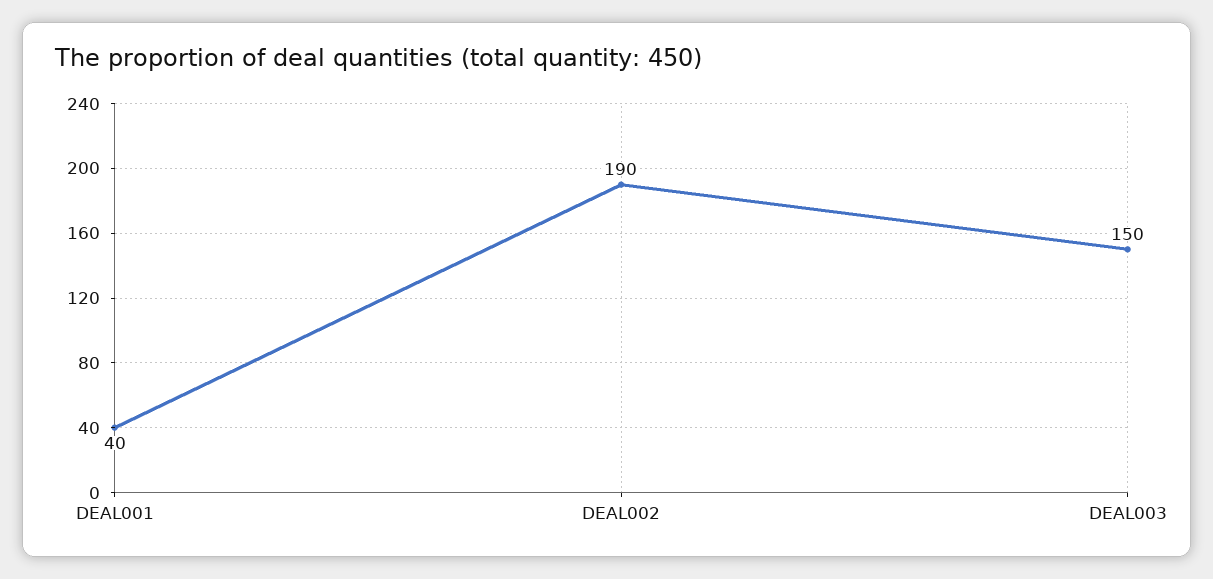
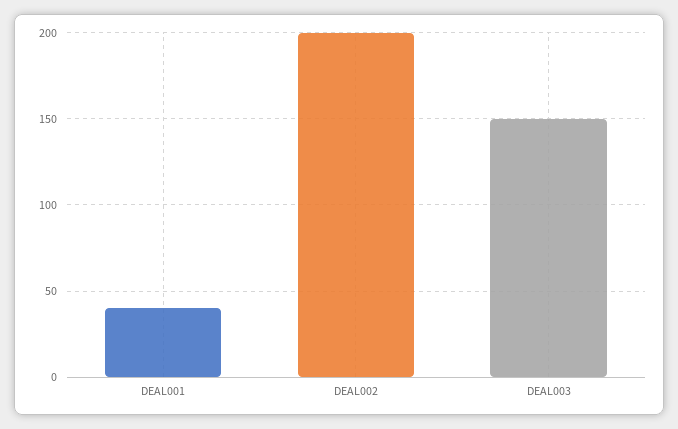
  {
    "DEAL001": 40,
-   "DEAL002": 190,
+   "DEAL002": 200,
    "DEAL003": 150
  }

